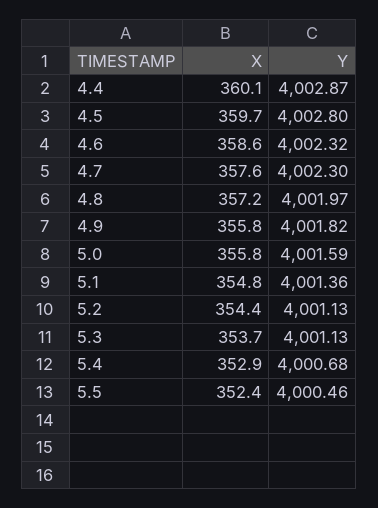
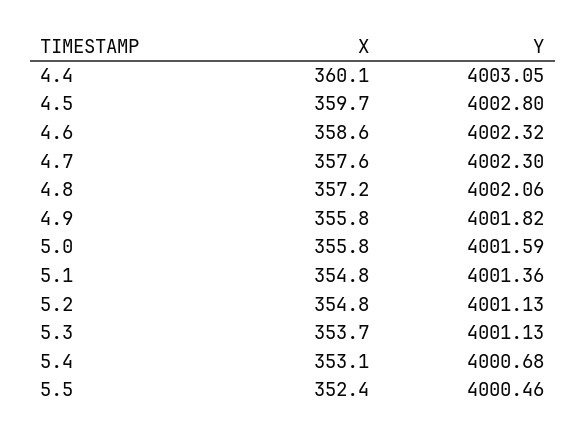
  {
    "X": {
      "4.4": 360.1,
      "4.5": 359.7,
      "4.6": 358.6,
      "4.7": 357.6,
      "4.8": 357.2,
      "4.9": 355.8,
      "5.0": 355.8,
      "5.1": 354.8,
-     "5.2": 354.4,
+     "5.2": 354.8,
      "5.3": 353.7,
-     "5.4": 352.9,
+     "5.4": 353.1,
      "5.5": 352.4
    },
    "Y": {
-     "4.4": 4002.87,
+     "4.4": 4003.05,
      "4.5": 4002.8,
      "4.6": 4002.32,
      "4.7": 4002.3,
-     "4.8": 4001.97,
+     "4.8": 4002.06,
      "4.9": 4001.82,
      "5.0": 4001.59,
      "5.1": 4001.36,
      "5.2": 4001.13,
      "5.3": 4001.13,
      "5.4": 4000.68,
      "5.5": 4000.46
    }
  }

